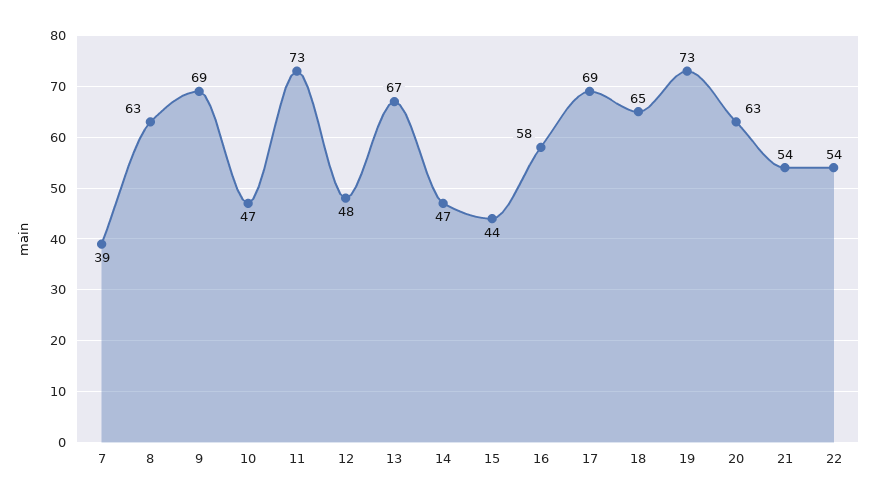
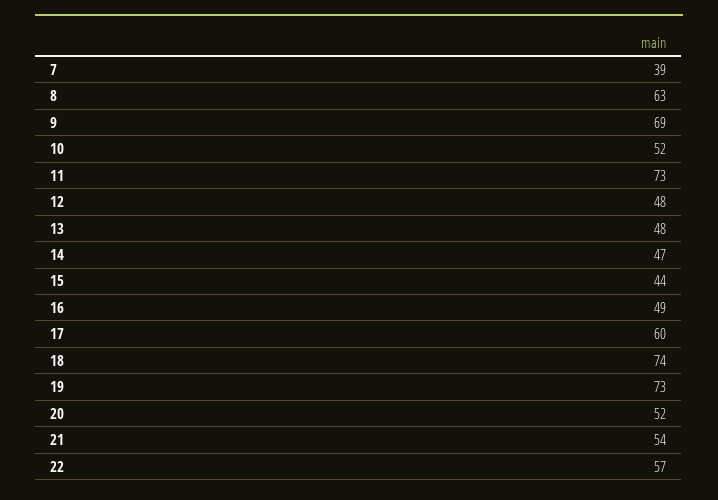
  {
    "7": 39,
    "8": 63,
    "9": 69,
-   "10": 47,
+   "10": 52,
    "11": 73,
    "12": 48,
-   "13": 67,
+   "13": 48,
    "14": 47,
    "15": 44,
-   "16": 58,
+   "16": 49,
-   "17": 69,
+   "17": 60,
-   "18": 65,
+   "18": 74,
    "19": 73,
-   "20": 63,
+   "20": 52,
    "21": 54,
-   "22": 54
+   "22": 57
  }

